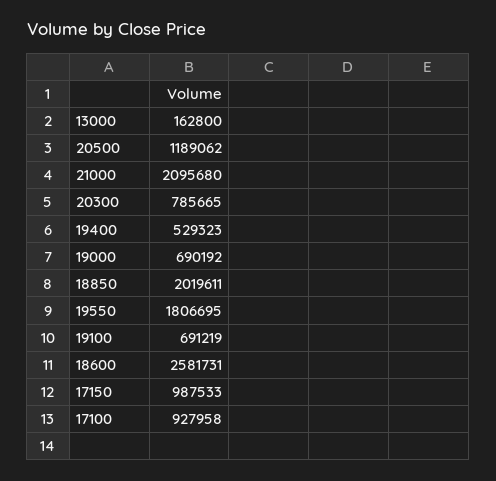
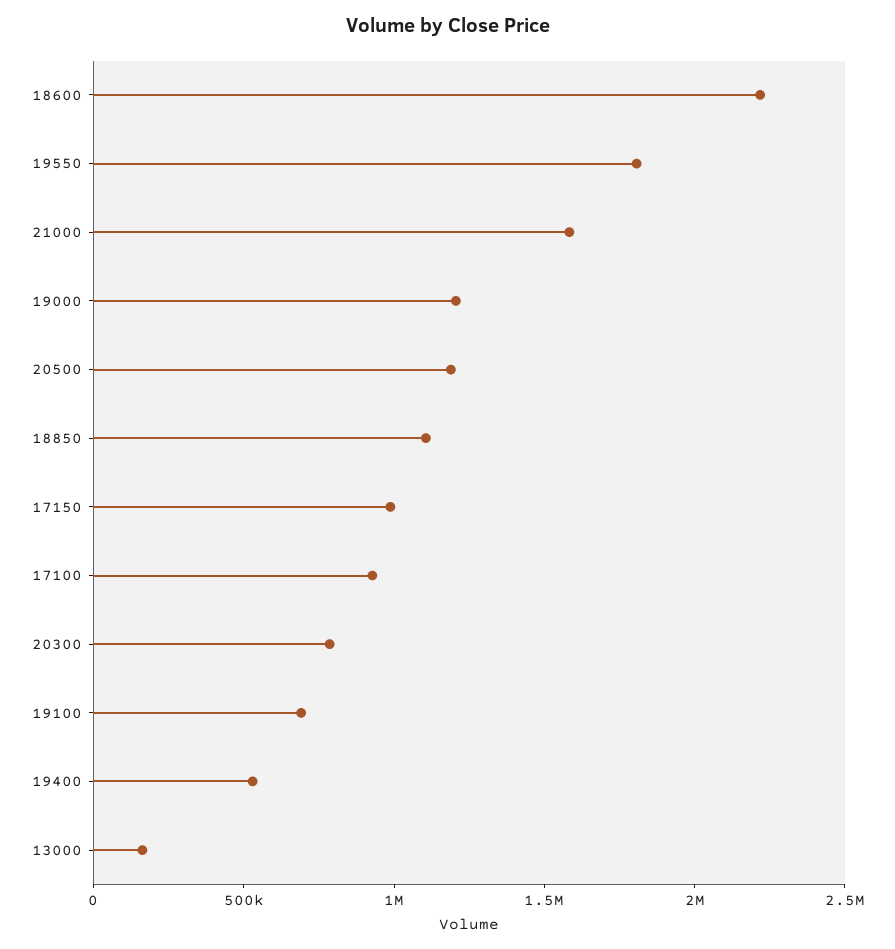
  {
    "13000": 162800,
    "20500": 1189062,
-   "21000": 2095680,
+   "21000": 1600000,
    "20300": 785665,
    "19400": 529323,
-   "19000": 690192,
+   "19000": 1200000,
-   "18850": 2019611,
+   "18850": 1100000,
    "19550": 1806695,
    "19100": 691219,
-   "18600": 2581731,
+   "18600": 2200000,
    "17150": 987533,
    "17100": 927958
  }

